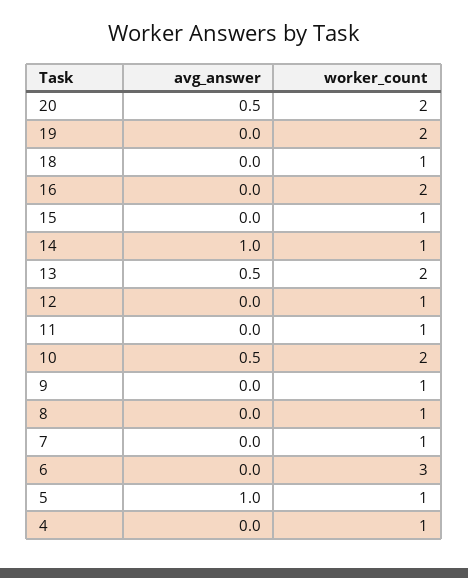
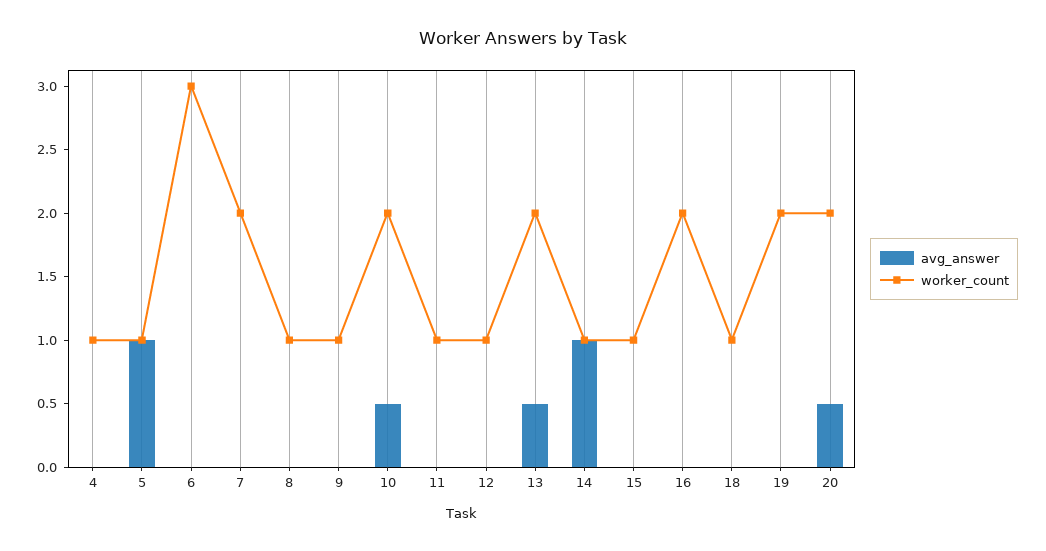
  {
    "avg_answer": {
      "20": 0.5,
      "19": 0,
      "18": 0,
      "16": 0,
      "15": 0,
      "14": 1,
      "13": 0.5,
      "12": 0,
      "11": 0,
      "10": 0.5,
      "9": 0,
      "8": 0,
      "7": 0,
      "6": 0,
      "5": 1,
      "4": 0
    },
    "worker_count": {
      "20": 2,
      "19": 2,
      "18": 1,
      "16": 2,
      "15": 1,
      "14": 1,
      "13": 2,
      "12": 1,
      "11": 1,
      "10": 2,
      "9": 1,
      "8": 1,
-     "7": 1,
+     "7": 2,
      "6": 3,
      "5": 1,
      "4": 1
    }
  }

